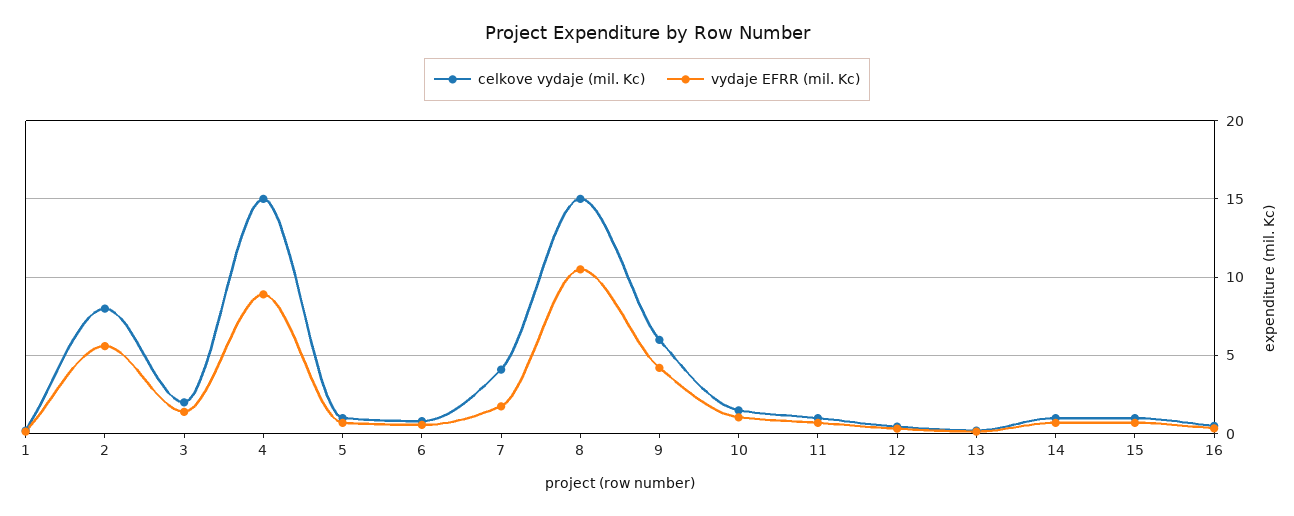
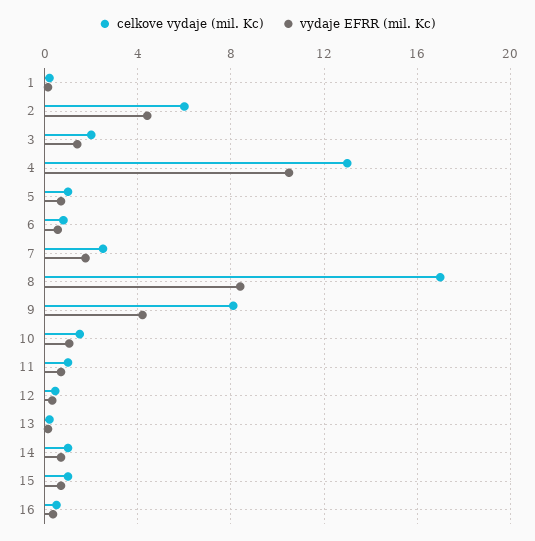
  {
    "celkove vydaje (mil. Kc)": {
      "1": 0,
-     "2": 8,
+     "2": 6,
      "3": 2,
-     "4": 15,
+     "4": 13,
      "5": 1,
      "6": 1,
-     "7": 4,
+     "7": 2.5,
-     "8": 15,
+     "8": 17,
-     "9": 6,
+     "9": 8,
      "10": 1.5,
      "11": 1,
      "12": 0.5,
      "13": 0,
      "14": 1,
      "15": 1,
      "16": 0.5
    },
    "vydaje EFRR (mil. Kc)": {
      "1": 0,
-     "2": 5.5,
+     "2": 4.5,
      "3": 1.5,
-     "4": 9,
+     "4": 10.5,
      "5": 0.5,
      "6": 0.5,
      "7": 2,
-     "8": 10.5,
+     "8": 8.5,
      "9": 4,
      "10": 1,
      "11": 0.5,
      "12": 0.5,
      "13": 0,
      "14": 0.5,
      "15": 0.5,
      "16": 0.5
    }
  }

